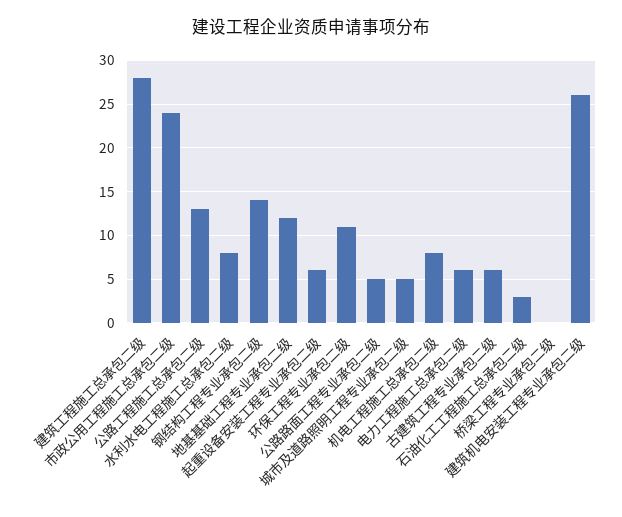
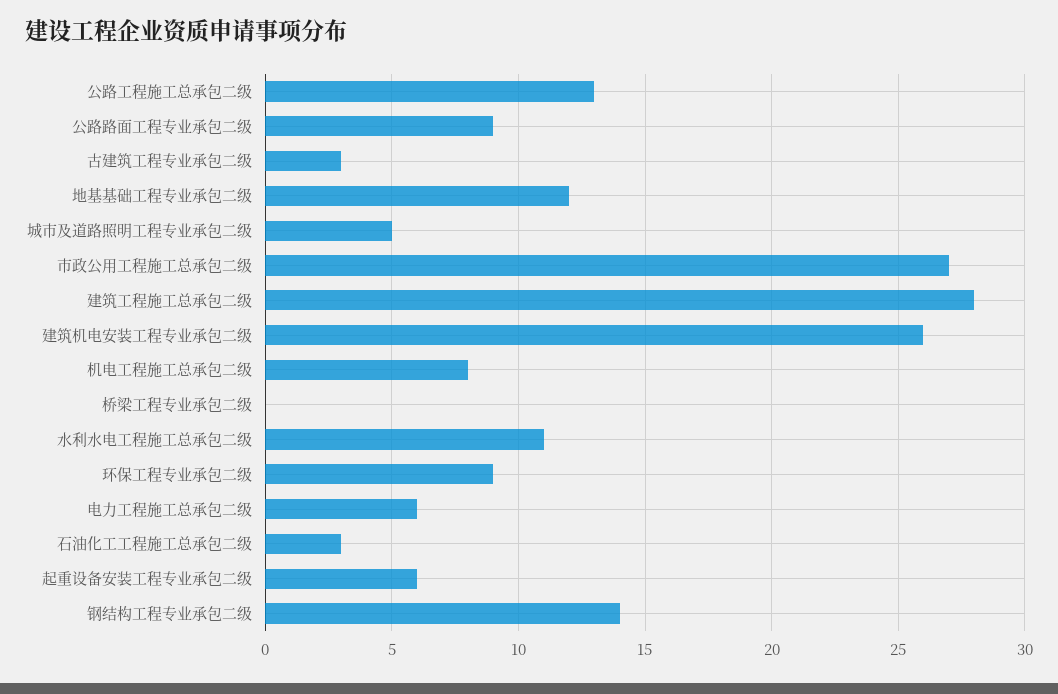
  {
    "建筑工程施工总承包二级": 28,
-   "市政公用工程施工总承包二级": 24,
+   "市政公用工程施工总承包二级": 27,
    "公路工程施工总承包二级": 13,
-   "水利水电工程施工总承包二级": 8,
+   "水利水电工程施工总承包二级": 11,
    "钢结构工程专业承包二级": 14,
    "地基基础工程专业承包二级": 12,
    "起重设备安装工程专业承包二级": 6,
-   "环保工程专业承包二级": 11,
+   "环保工程专业承包二级": 9,
-   "公路路面工程专业承包二级": 5,
+   "公路路面工程专业承包二级": 9,
    "城市及道路照明工程专业承包二级": 5,
    "机电工程施工总承包二级": 8,
    "电力工程施工总承包二级": 6,
-   "古建筑工程专业承包二级": 6,
+   "古建筑工程专业承包二级": 3,
    "石油化工工程施工总承包二级": 3,
    "桥梁工程专业承包二级": 0,
    "建筑机电安装工程专业承包二级": 26
  }

